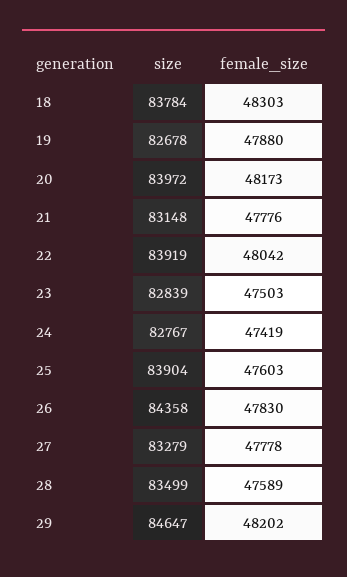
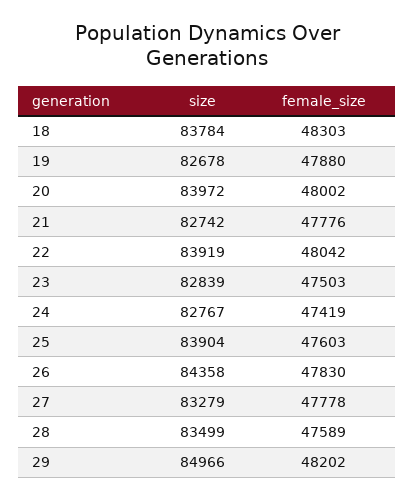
  {
    "size": {
      "18": 83784,
      "19": 82678,
      "20": 83972,
-     "21": 83148,
+     "21": 82742,
      "22": 83919,
      "23": 82839,
      "24": 82767,
      "25": 83904,
      "26": 84358,
      "27": 83279,
      "28": 83499,
-     "29": 84647
+     "29": 84966
    },
    "female_size": {
      "18": 48303,
      "19": 47880,
-     "20": 48173,
+     "20": 48002,
      "21": 47776,
      "22": 48042,
      "23": 47503,
      "24": 47419,
      "25": 47603,
      "26": 47830,
      "27": 47778,
      "28": 47589,
      "29": 48202
    }
  }

